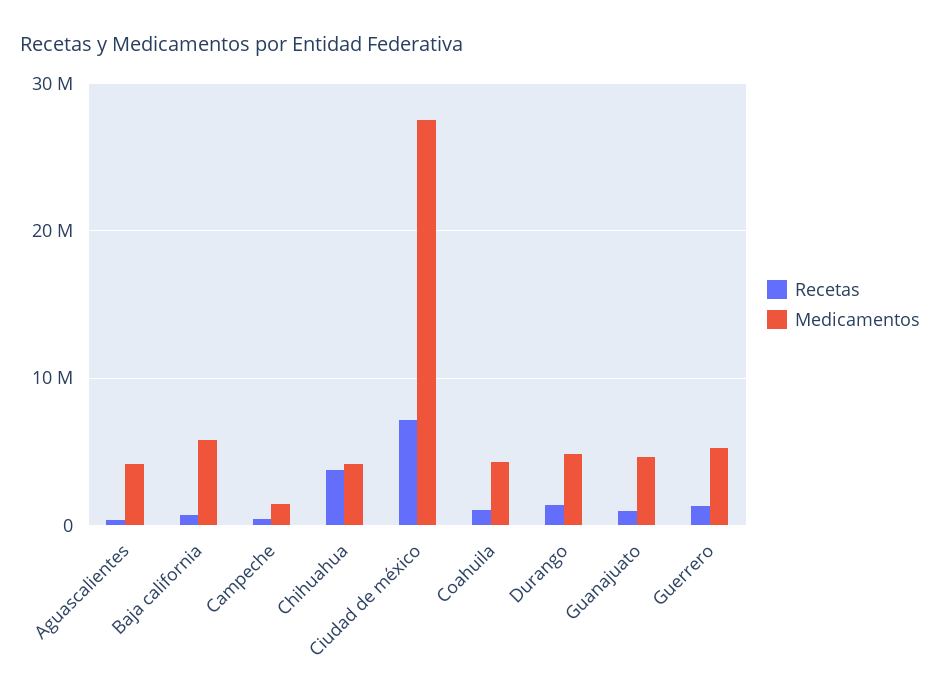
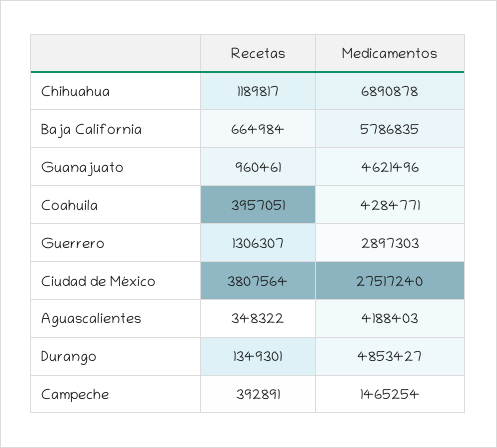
  {
    "Recetas": {
      "Aguascalientes": 348322,
      "Baja california": 664984,
      "Campeche": 392891,
-     "Chihuahua": 4000000,
+     "Chihuahua": 1189817,
-     "Ciudad de méxico": 7000000,
+     "Ciudad de méxico": 3807564,
-     "Coahuila": 1000000,
+     "Coahuila": 3957051,
      "Durango": 1349301,
      "Guanajuato": 960461,
      "Guerrero": 1306307
    },
    "Medicamentos": {
      "Aguascalientes": 4188403,
      "Baja california": 5786835,
      "Campeche": 1465254,
-     "Chihuahua": 4000000,
+     "Chihuahua": 6890878,
      "Ciudad de méxico": 27517240,
      "Coahuila": 4284771,
      "Durango": 4853427,
      "Guanajuato": 4621496,
-     "Guerrero": 5000000
+     "Guerrero": 2897303
    }
  }

